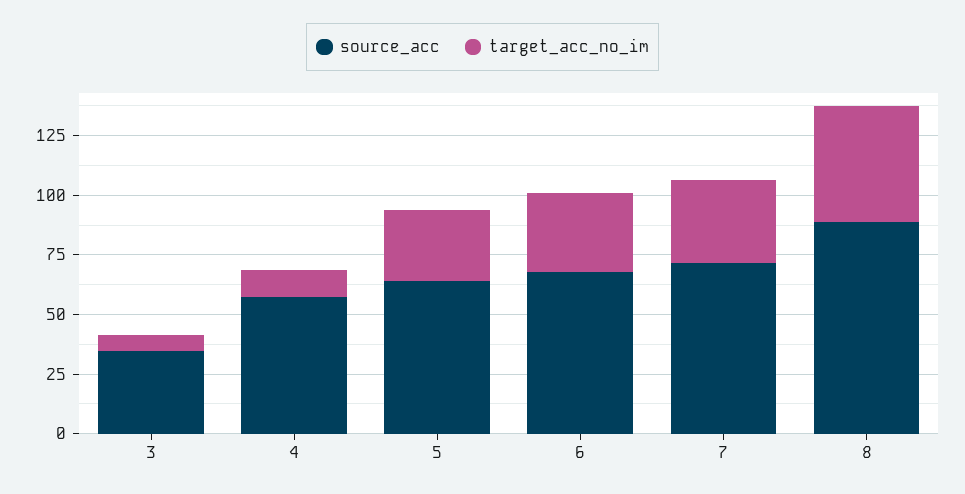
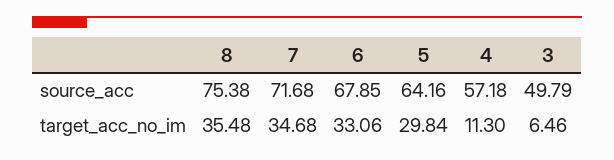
  {
    "source_acc": {
-     "3": 35,
+     "3": 49.79,
      "4": 57.18,
      "5": 64.16,
      "6": 67.85,
      "7": 71.68,
-     "8": 90
+     "8": 75.38
    },
    "target_acc_no_im": {
      "3": 6.46,
      "4": 11.3,
      "5": 29.84,
      "6": 33.06,
      "7": 34.68,
-     "8": 50
+     "8": 35.48
    }
  }

